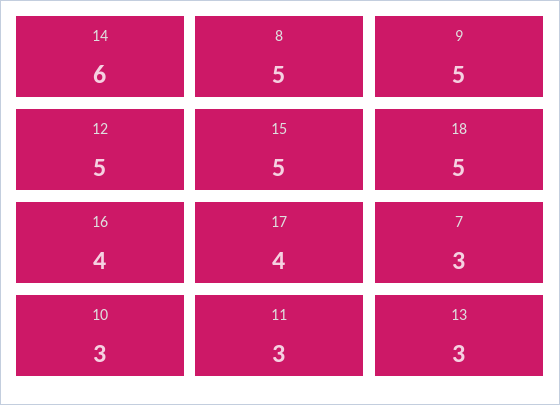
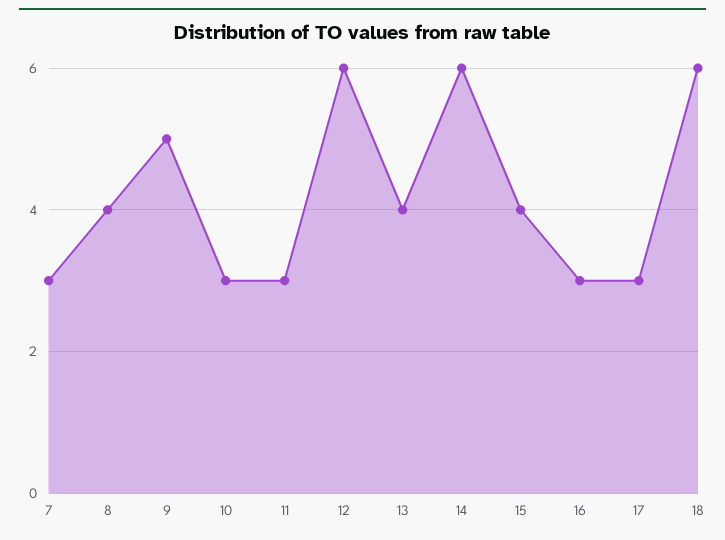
  {
    "14": 6,
-   "8": 5,
+   "8": 4,
    "9": 5,
-   "12": 5,
+   "12": 6,
-   "15": 5,
+   "15": 4,
-   "18": 5,
+   "18": 6,
-   "16": 4,
+   "16": 3,
-   "17": 4,
+   "17": 3,
    "7": 3,
    "10": 3,
    "11": 3,
-   "13": 3
+   "13": 4
  }

